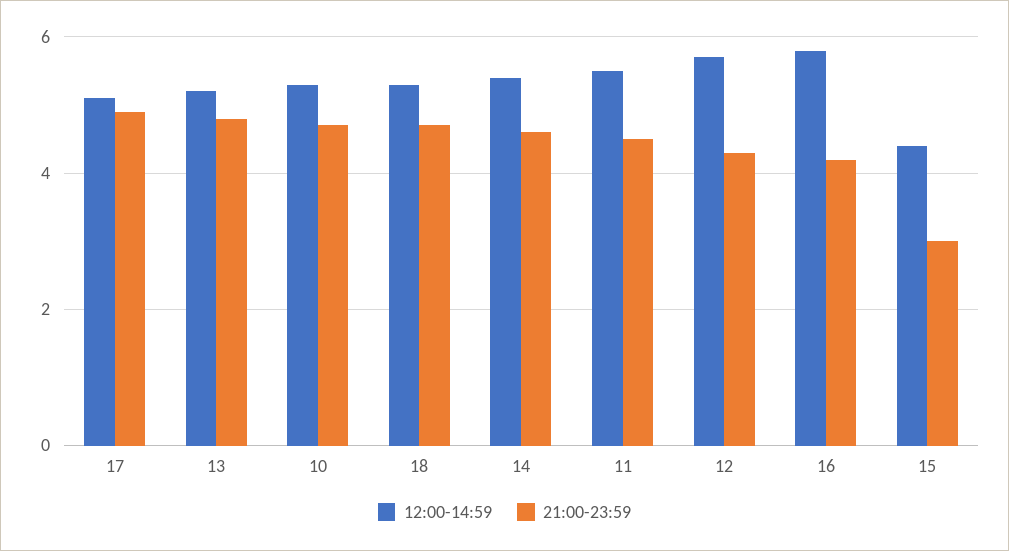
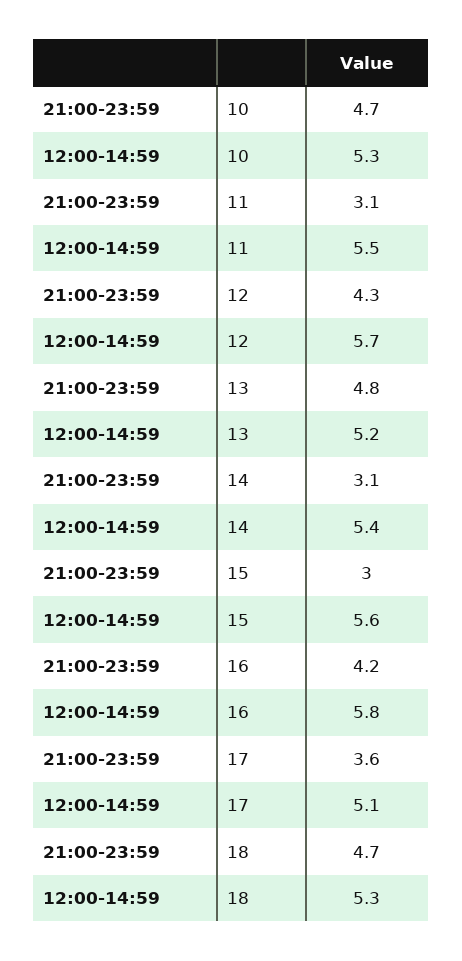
  {
    "12:00-14:59": {
      "17": 5.1,
      "13": 5.2,
      "10": 5.3,
      "18": 5.3,
      "14": 5.4,
      "11": 5.5,
      "12": 5.7,
      "16": 5.8,
-     "15": 4.5
+     "15": 5.6
    },
    "21:00-23:59": {
-     "17": 5,
+     "17": 3.6,
      "13": 4.8,
      "10": 4.7,
      "18": 4.7,
-     "14": 4.5,
+     "14": 3.1,
-     "11": 4.5,
+     "11": 3.1,
      "12": 4.3,
      "16": 4.2,
      "15": 3
    }
  }

